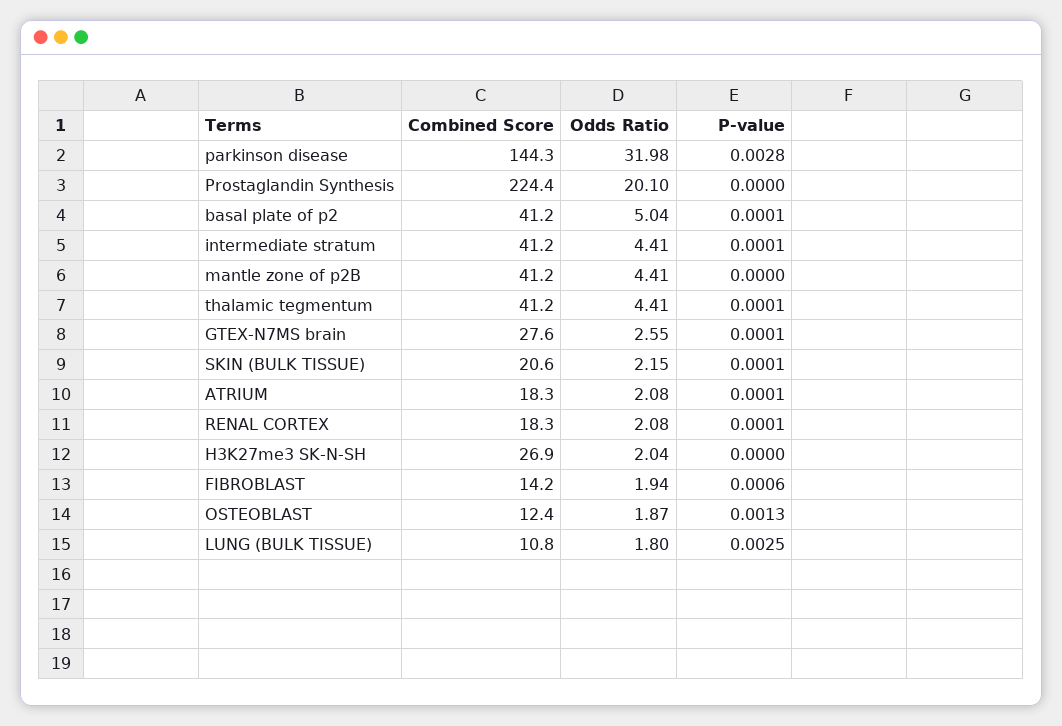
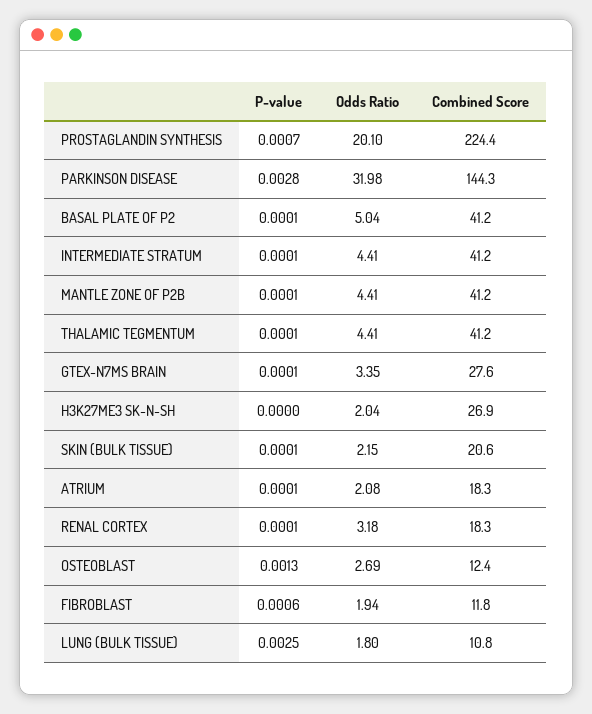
  {
    "Combined Score": {
      "parkinson disease": 144.3,
      "Prostaglandin Synthesis": 224.4,
      "basal plate of p2": 41.2,
      "intermediate stratum": 41.2,
      "mantle zone of p2B": 41.2,
      "thalamic tegmentum": 41.2,
      "GTEX-N7MS brain": 27.6,
      "SKIN (BULK TISSUE)": 20.6,
      "ATRIUM": 18.3,
      "RENAL CORTEX": 18.3,
      "H3K27me3 SK-N-SH": 26.9,
-     "FIBROBLAST": 14.2,
+     "FIBROBLAST": 11.8,
      "OSTEOBLAST": 12.4,
      "LUNG (BULK TISSUE)": 10.8
    },
    "Odds Ratio": {
      "parkinson disease": 31.98,
      "Prostaglandin Synthesis": 20.1,
      "basal plate of p2": 5.04,
      "intermediate stratum": 4.41,
      "mantle zone of p2B": 4.41,
      "thalamic tegmentum": 4.41,
-     "GTEX-N7MS brain": 2.55,
+     "GTEX-N7MS brain": 3.35,
      "SKIN (BULK TISSUE)": 2.15,
      "ATRIUM": 2.08,
-     "RENAL CORTEX": 2.08,
+     "RENAL CORTEX": 3.18,
      "H3K27me3 SK-N-SH": 2.04,
      "FIBROBLAST": 1.94,
-     "OSTEOBLAST": 1.87,
+     "OSTEOBLAST": 2.69,
      "LUNG (BULK TISSUE)": 1.8
    },
    "P-value": {
      "parkinson disease": 0.0028,
-     "Prostaglandin Synthesis": 0,
+     "Prostaglandin Synthesis": 0.0007,
      "basal plate of p2": 0.0001,
      "intermediate stratum": 0.0001,
-     "mantle zone of p2B": 0,
+     "mantle zone of p2B": 0.0001,
      "thalamic tegmentum": 0.0001,
      "GTEX-N7MS brain": 0.0001,
      "SKIN (BULK TISSUE)": 0.0001,
      "ATRIUM": 0.0001,
      "RENAL CORTEX": 0.0001,
      "H3K27me3 SK-N-SH": 0,
      "FIBROBLAST": 0.0006,
      "OSTEOBLAST": 0.0013,
      "LUNG (BULK TISSUE)": 0.0025
    }
  }

